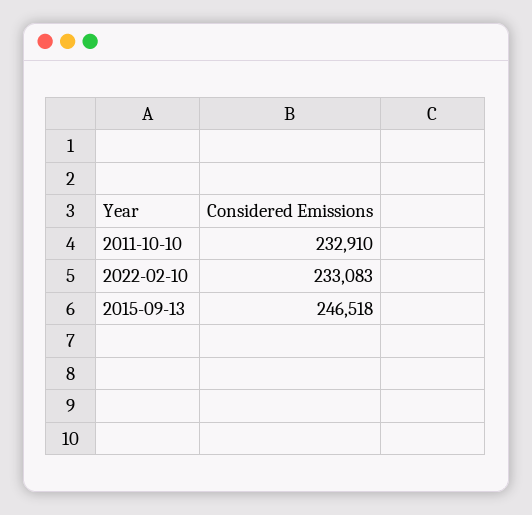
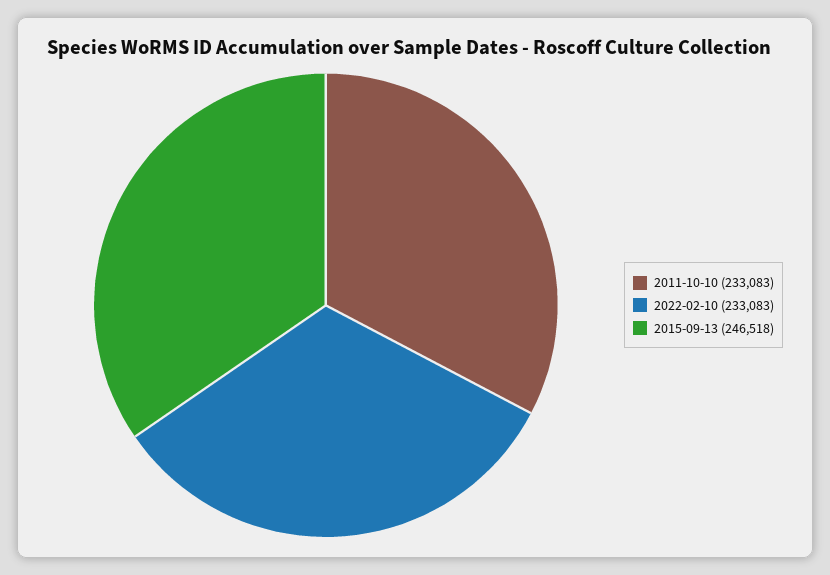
  {
-   "2011-10-10": 232910,
+   "2011-10-10": 233083,
    "2022-02-10": 233083,
    "2015-09-13": 246518
  }

